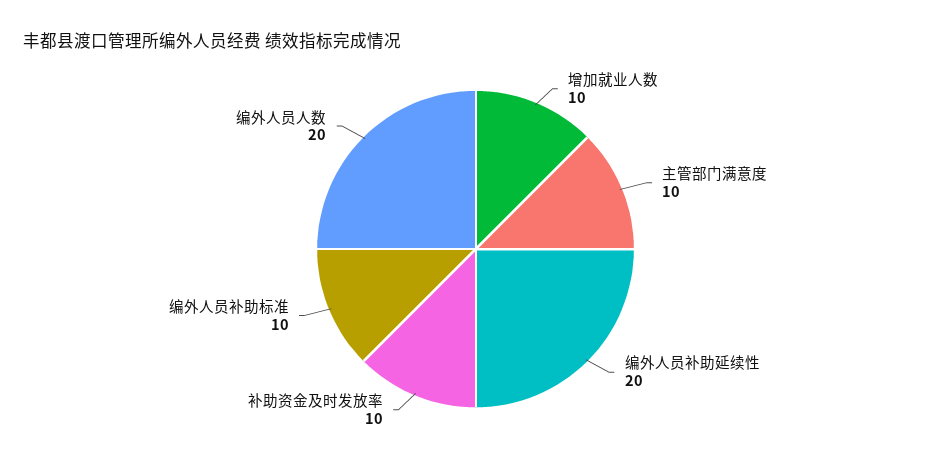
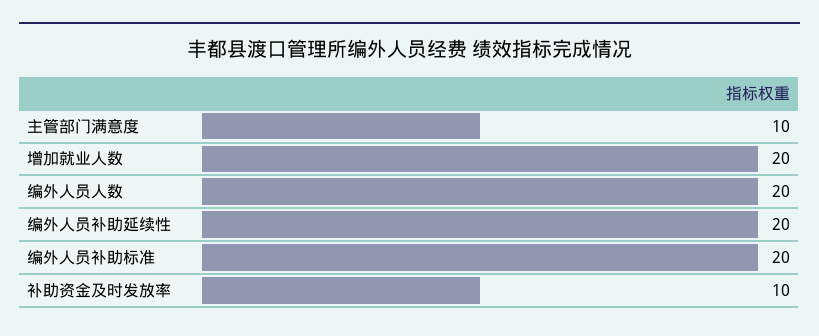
  {
-   "增加就业人数": 10,
+   "增加就业人数": 20,
    "主管部门满意度": 10,
    "编外人员补助延续性": 20,
    "补助资金及时发放率": 10,
-   "编外人员补助标准": 10,
+   "编外人员补助标准": 20,
    "编外人员人数": 20
  }

